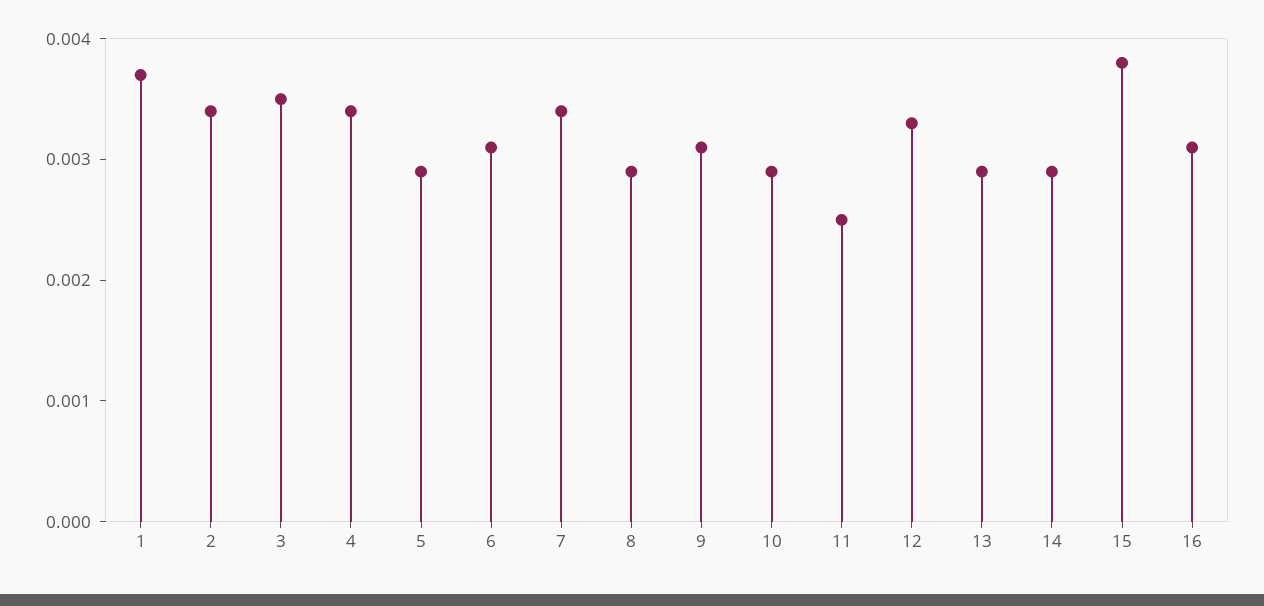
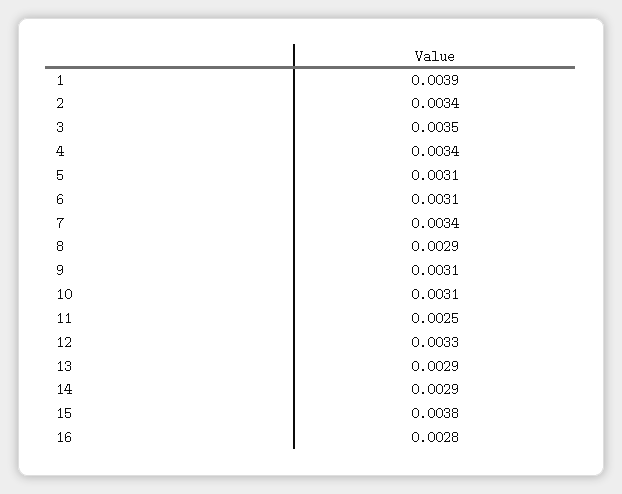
  {
-   "1": 0.0037,
+   "1": 0.0039,
    "2": 0.0034,
    "3": 0.0035,
    "4": 0.0034,
-   "5": 0.0029,
+   "5": 0.0031,
    "6": 0.0031,
    "7": 0.0034,
    "8": 0.0029,
    "9": 0.0031,
-   "10": 0.0029,
+   "10": 0.0031,
    "11": 0.0025,
    "12": 0.0033,
    "13": 0.0029,
    "14": 0.0029,
    "15": 0.0038,
-   "16": 0.0031
+   "16": 0.0028
  }

